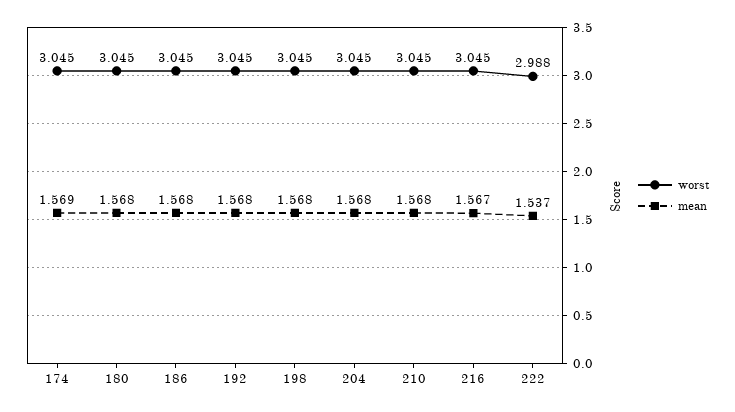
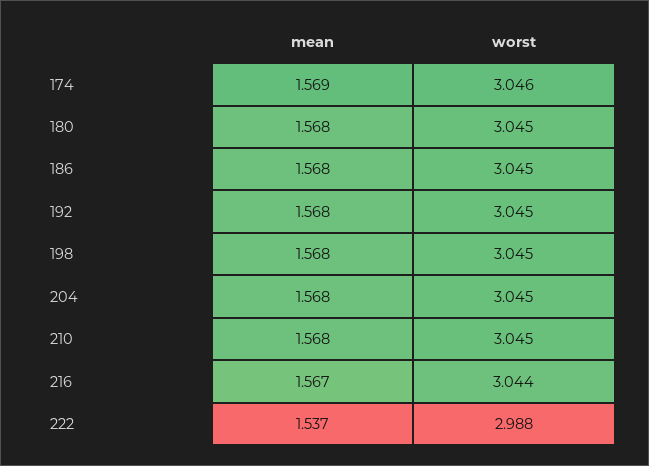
  {
    "worst": {
-     "174": 3.045,
+     "174": 3.046,
      "180": 3.045,
      "186": 3.045,
      "192": 3.045,
      "198": 3.045,
      "204": 3.045,
      "210": 3.045,
-     "216": 3.045,
+     "216": 3.044,
      "222": 2.988
    },
    "mean": {
      "174": 1.569,
      "180": 1.568,
      "186": 1.568,
      "192": 1.568,
      "198": 1.568,
      "204": 1.568,
      "210": 1.568,
      "216": 1.567,
      "222": 1.537
    }
  }

